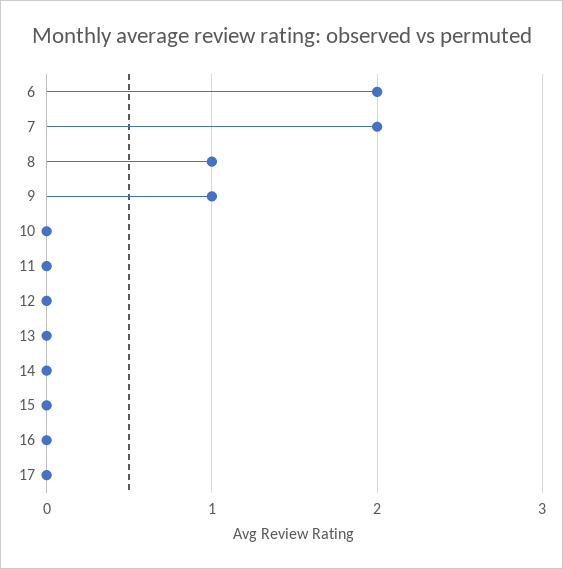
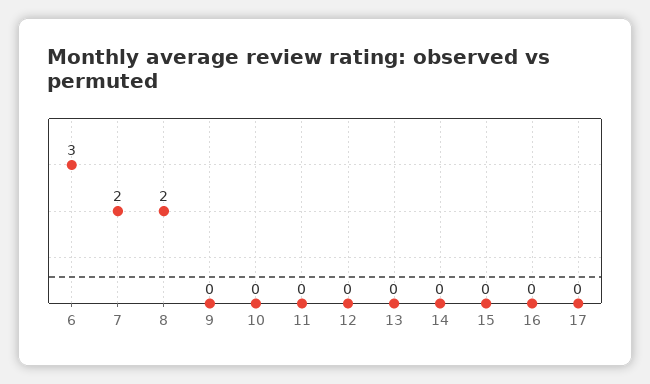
  {
-   "6": 2,
+   "6": 3,
    "7": 2,
-   "8": 1,
+   "8": 2,
-   "9": 1,
+   "9": 0,
    "10": 0,
    "11": 0,
    "12": 0,
    "13": 0,
    "14": 0,
    "15": 0,
    "16": 0,
    "17": 0
  }

